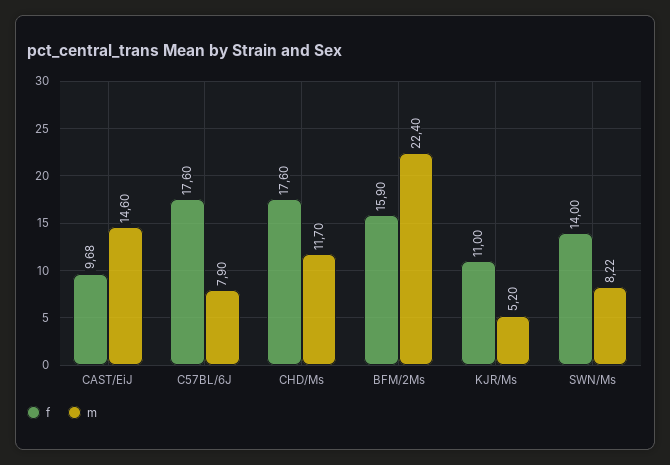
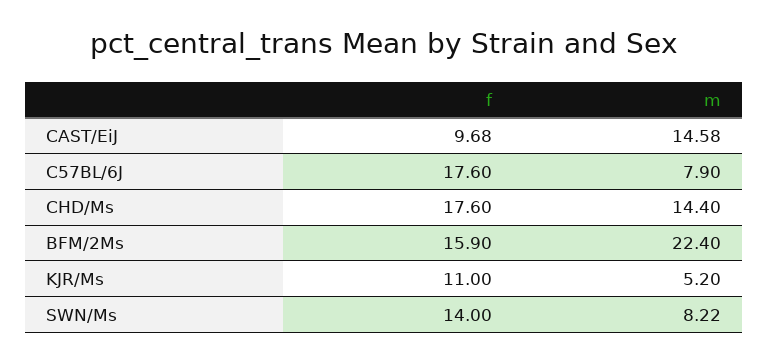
  {
    "f": {
      "CAST/EiJ": 9.68,
      "C57BL/6J": 17.6,
      "CHD/Ms": 17.6,
      "BFM/2Ms": 15.9,
      "KJR/Ms": 11,
      "SWN/Ms": 14
    },
    "m": {
-     "CAST/EiJ": 14.6,
+     "CAST/EiJ": 14.58,
      "C57BL/6J": 7.9,
-     "CHD/Ms": 11.7,
+     "CHD/Ms": 14.4,
      "BFM/2Ms": 22.4,
      "KJR/Ms": 5.2,
      "SWN/Ms": 8.22
    }
  }

